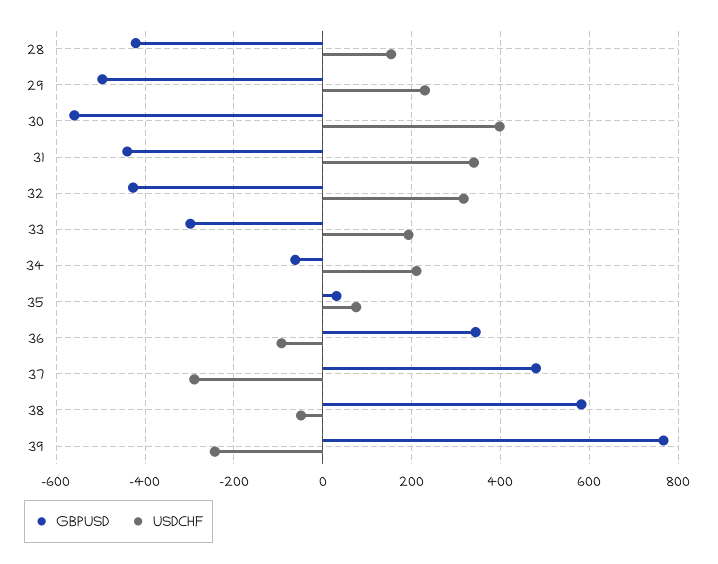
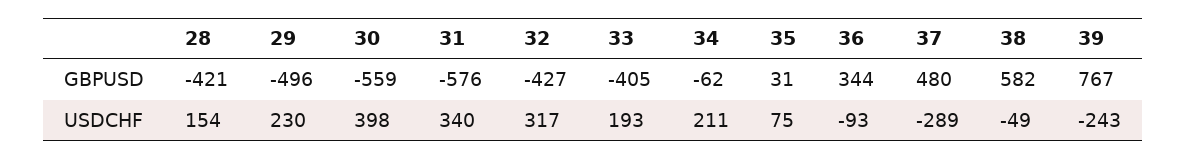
  {
    "GBPUSD": {
      "28": -421,
      "29": -496,
      "30": -559,
-     "31": -440,
+     "31": -576,
      "32": -427,
-     "33": -300,
+     "33": -405,
      "34": -62,
      "35": 31,
      "36": 344,
      "37": 480,
      "38": 582,
      "39": 767
    },
    "USDCHF": {
      "28": 154,
      "29": 230,
      "30": 398,
      "31": 340,
      "32": 317,
      "33": 193,
      "34": 211,
      "35": 75,
      "36": -93,
      "37": -289,
      "38": -49,
      "39": -243
    }
  }

